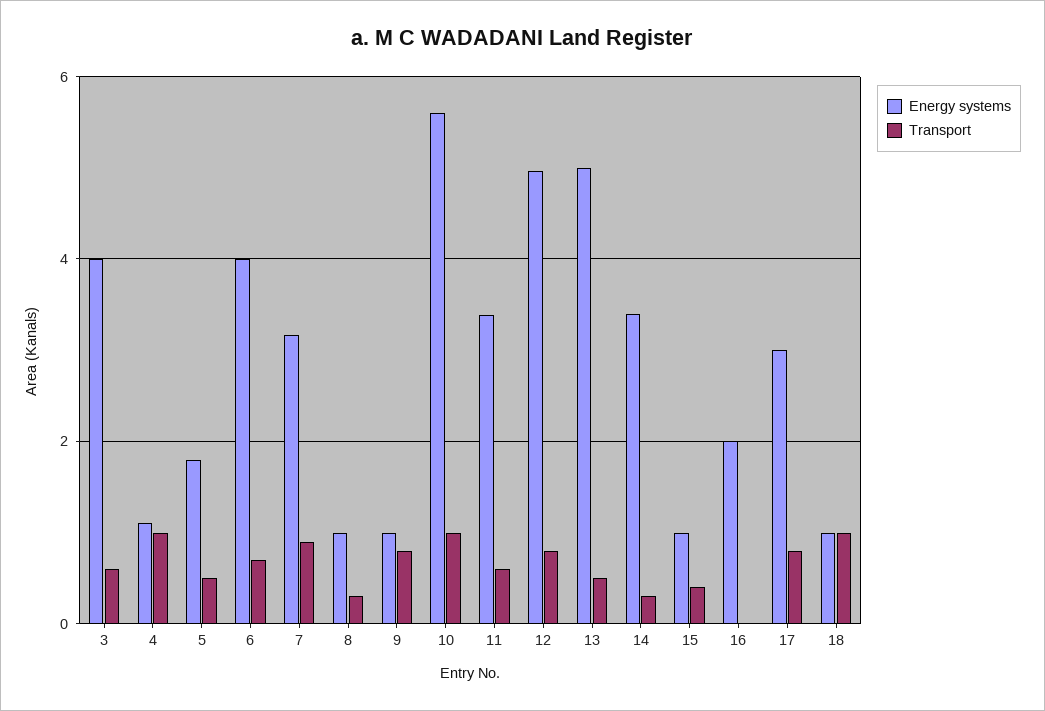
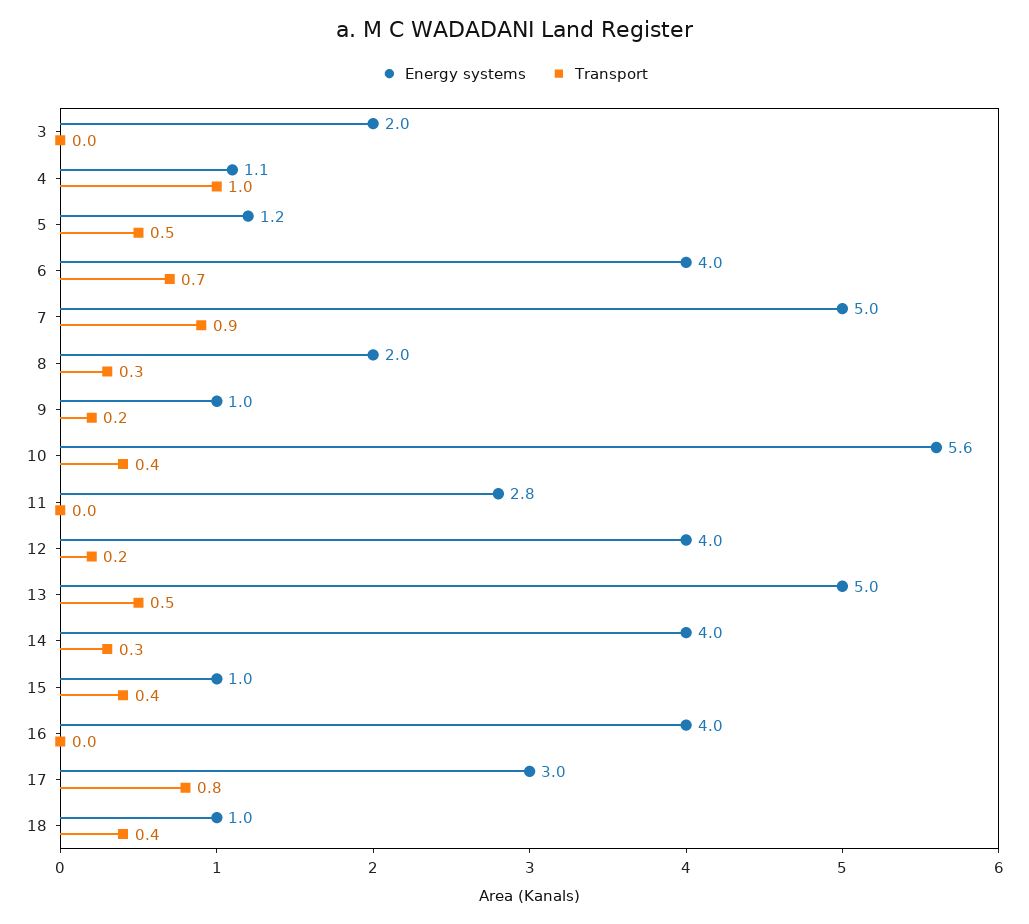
  {
    "Energy systems": {
-     "3": 4,
+     "3": 2,
      "4": 1.1,
-     "5": 1.8,
+     "5": 1.2,
      "6": 4,
-     "7": 3.2,
+     "7": 5,
-     "8": 1,
+     "8": 2,
      "9": 1,
      "10": 5.6,
-     "11": 3.4,
+     "11": 2.8,
-     "12": 5,
+     "12": 4,
      "13": 5,
-     "14": 3.4,
+     "14": 4,
      "15": 1,
-     "16": 2,
+     "16": 4,
      "17": 3,
      "18": 1
    },
    "Transport": {
-     "3": 0.6,
+     "3": 0,
      "4": 1,
      "5": 0.5,
      "6": 0.7,
      "7": 0.9,
      "8": 0.3,
-     "9": 0.8,
+     "9": 0.2,
-     "10": 1,
+     "10": 0.4,
-     "11": 0.6,
+     "11": 0,
-     "12": 0.8,
+     "12": 0.2,
      "13": 0.5,
      "14": 0.3,
      "15": 0.4,
      "16": 0,
      "17": 0.8,
-     "18": 1
+     "18": 0.4
    }
  }

